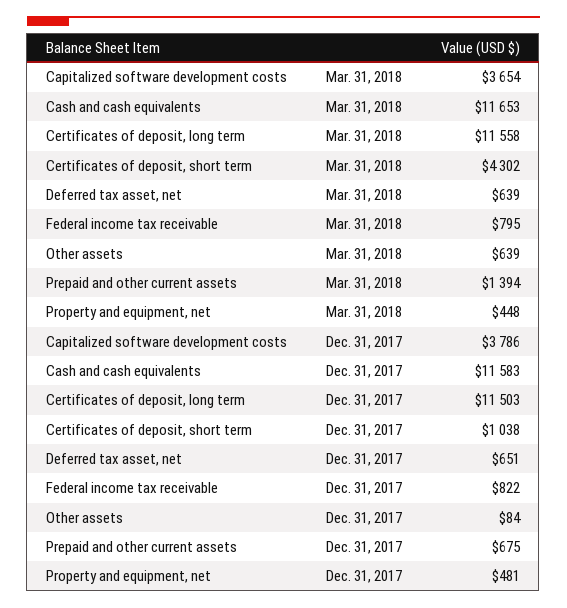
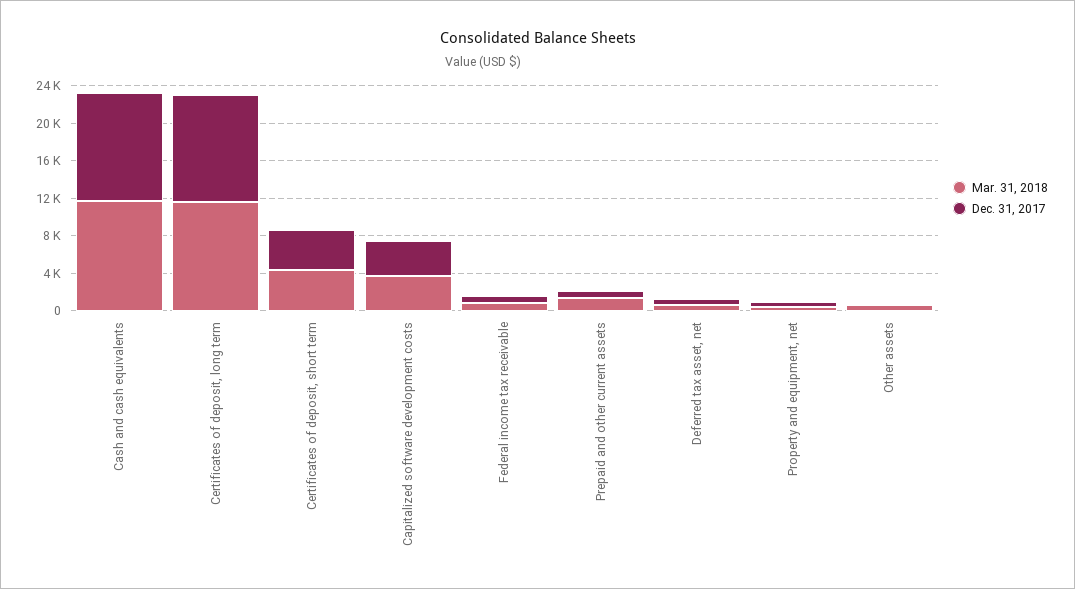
  {
    "Mar. 31, 2018": {
      "Capitalized software development costs": 3654,
      "Cash and cash equivalents": 11653,
      "Certificates of deposit, long term": 11558,
      "Certificates of deposit, short term": 4302,
      "Deferred tax asset, net": 639,
      "Federal income tax receivable": 795,
      "Other assets": 639,
      "Prepaid and other current assets": 1394,
      "Property and equipment, net": 448
    },
    "Dec. 31, 2017": {
      "Capitalized software development costs": 3786,
      "Cash and cash equivalents": 11583,
      "Certificates of deposit, long term": 11503,
-     "Certificates of deposit, short term": 1038,
+     "Certificates of deposit, short term": 4000,
      "Deferred tax asset, net": 651,
      "Federal income tax receivable": 822,
      "Other assets": 84,
      "Prepaid and other current assets": 675,
      "Property and equipment, net": 481
    }
  }

